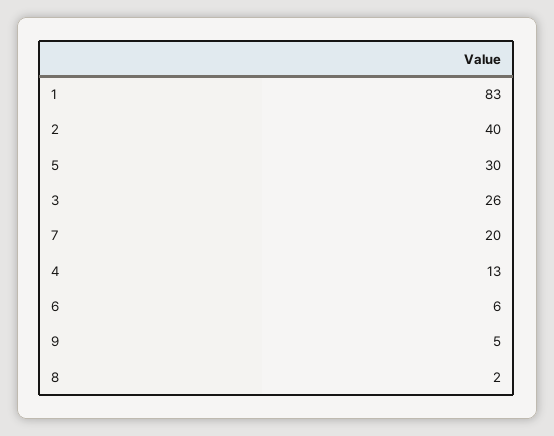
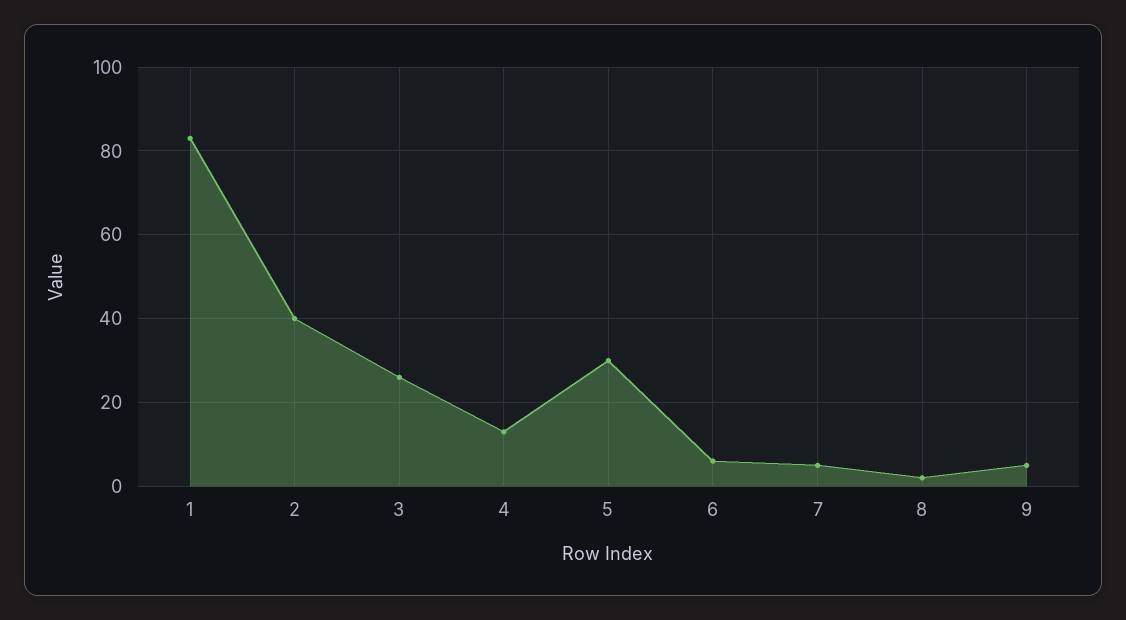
  {
    "1": 83,
    "2": 40,
    "5": 30,
    "3": 26,
-   "7": 20,
+   "7": 5,
    "4": 13,
    "6": 6,
    "9": 5,
    "8": 2
  }

